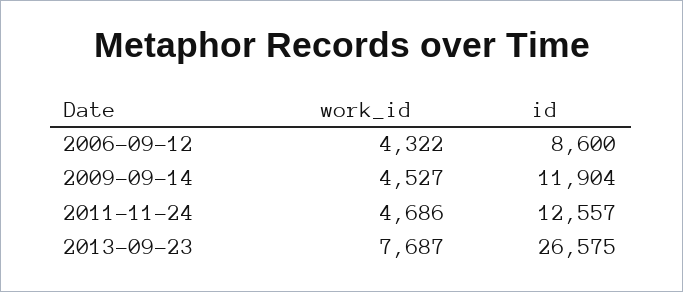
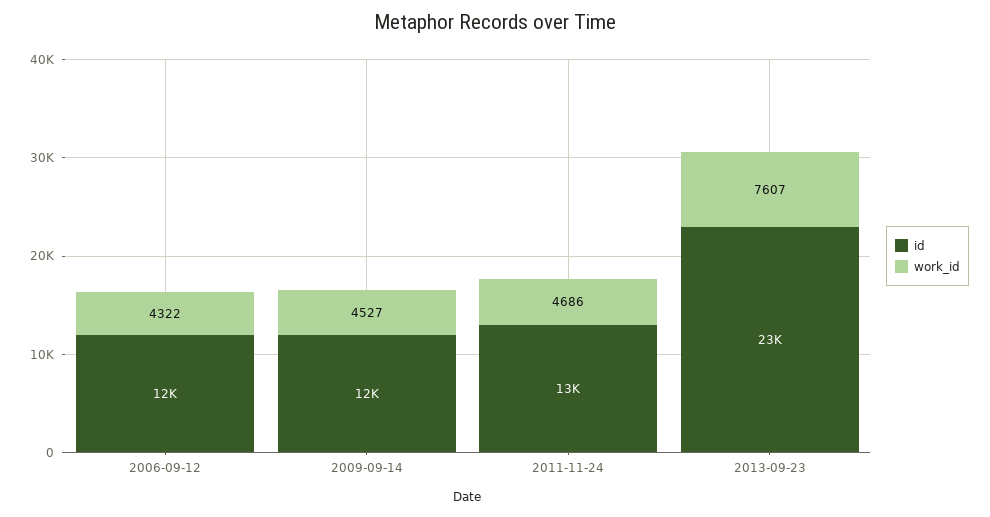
  {
    "work_id": {
      "2006-09-12": 4322,
      "2009-09-14": 4527,
      "2011-11-24": 4686,
-     "2013-09-23": 7687
+     "2013-09-23": 7607
    },
    "id": {
-     "2006-09-12": 8600,
+     "2006-09-12": 12000,
      "2009-09-14": 11904,
      "2011-11-24": 12557,
-     "2013-09-23": 26575
+     "2013-09-23": 23000
    }
  }

